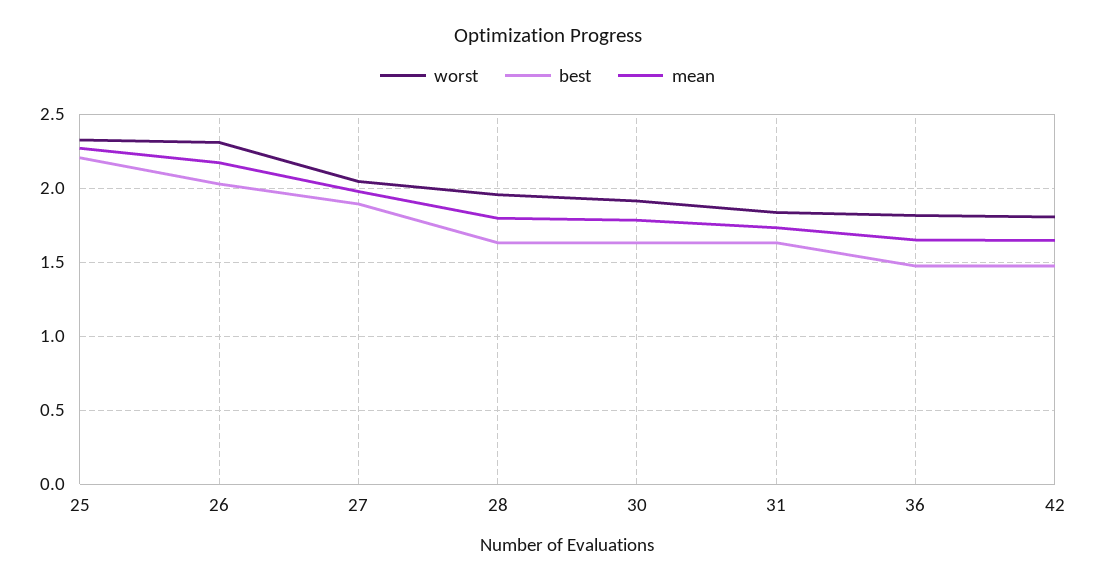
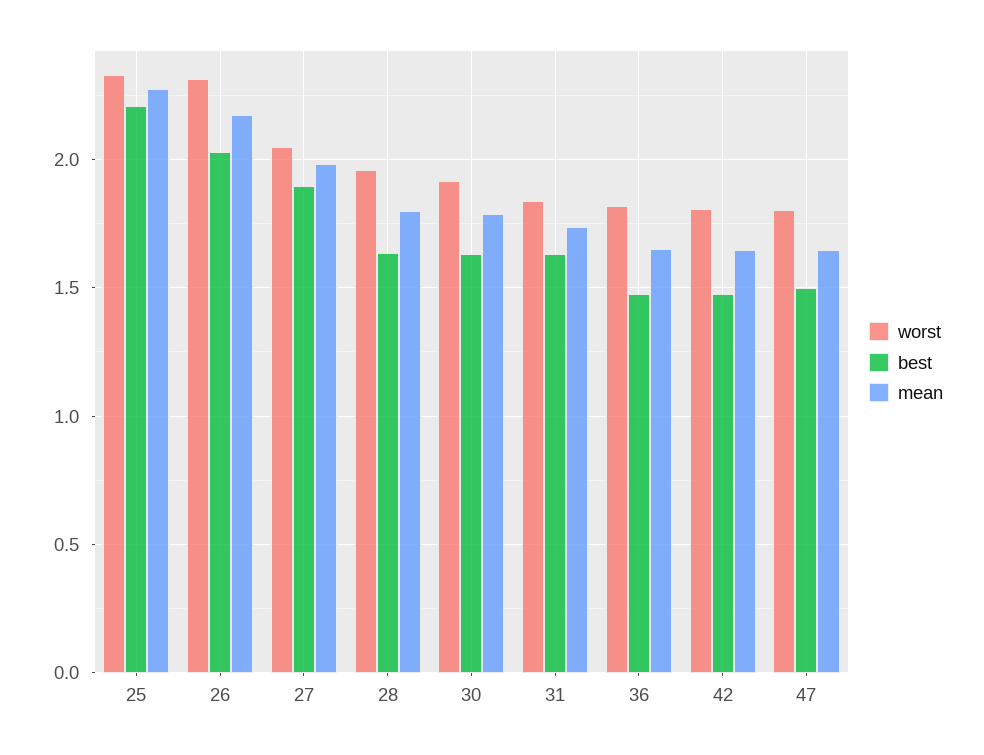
  {
    "worst": {
      "25": 2.35,
      "26": 2.3,
      "27": 2.05,
      "28": 1.95,
      "30": 1.9,
      "31": 1.85,
      "36": 1.8,
-     "42": 1.8
+     "42": 1.8,
+     "47": 1.8
    },
    "best": {
      "25": 2.2,
      "26": 2.05,
      "27": 1.9,
      "28": 1.65,
      "30": 1.65,
      "31": 1.65,
      "36": 1.5,
-     "42": 1.5
+     "42": 1.5,
+     "47": 1.5
    },
    "mean": {
      "25": 2.25,
      "26": 2.15,
      "27": 2,
      "28": 1.8,
      "30": 1.8,
      "31": 1.75,
      "36": 1.65,
-     "42": 1.65
+     "42": 1.65,
+     "47": 1.65
    }
  }

